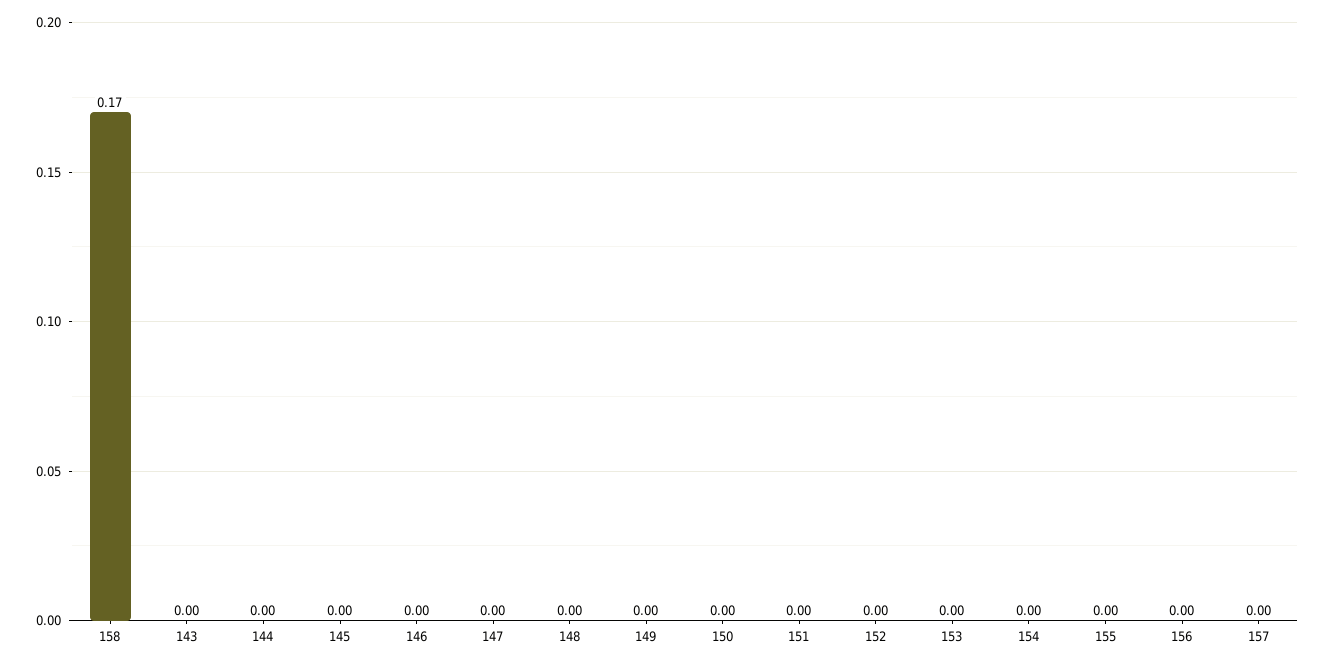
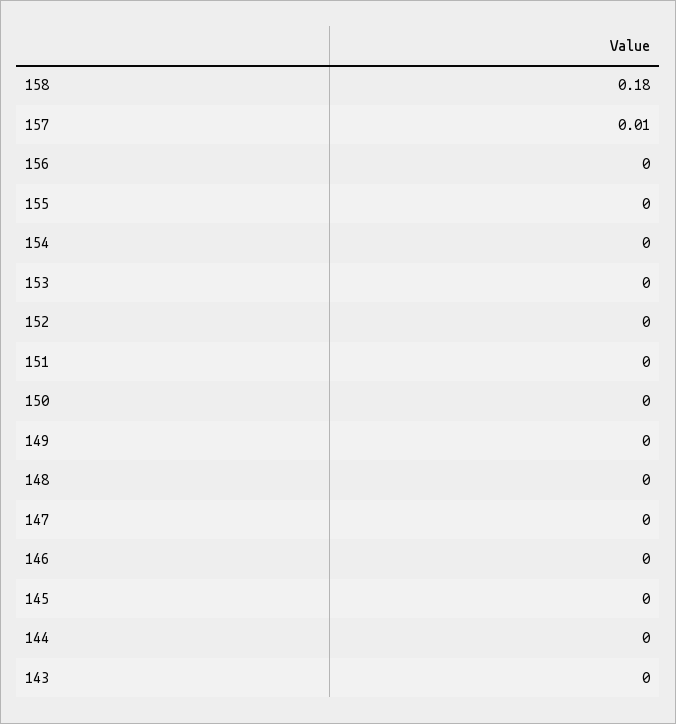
  {
-   "158": 0.17,
+   "158": 0.18,
    "143": 0,
    "144": 0,
    "145": 0,
    "146": 0,
    "147": 0,
    "148": 0,
    "149": 0,
    "150": 0,
    "151": 0,
    "152": 0,
    "153": 0,
    "154": 0,
    "155": 0,
    "156": 0,
-   "157": 0
+   "157": 0.01
  }

